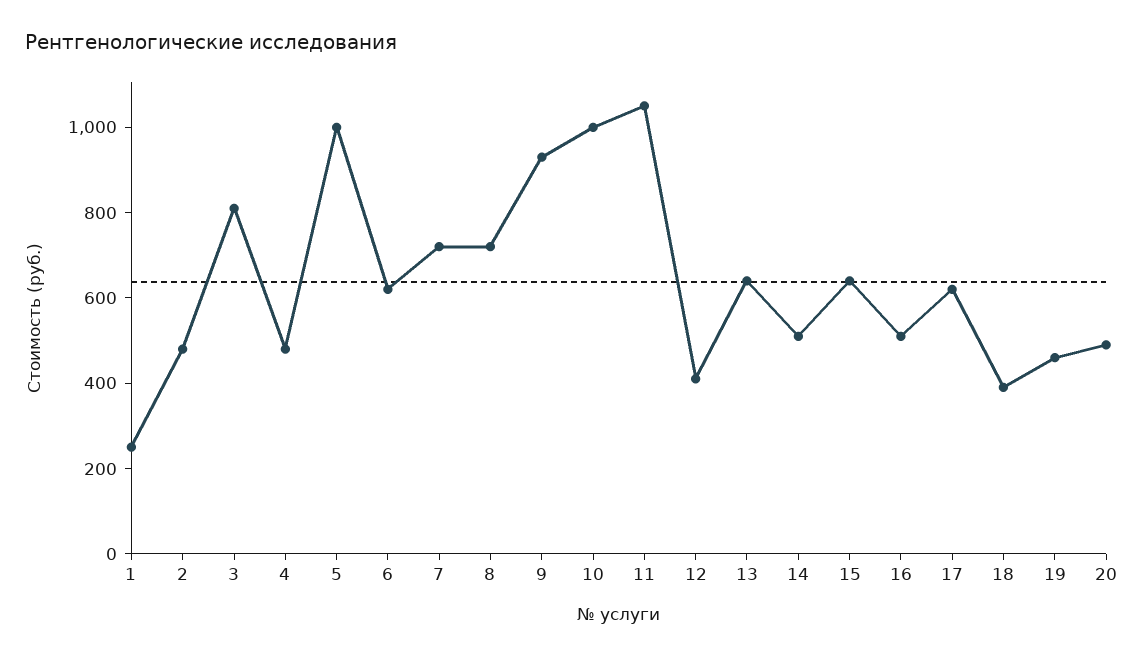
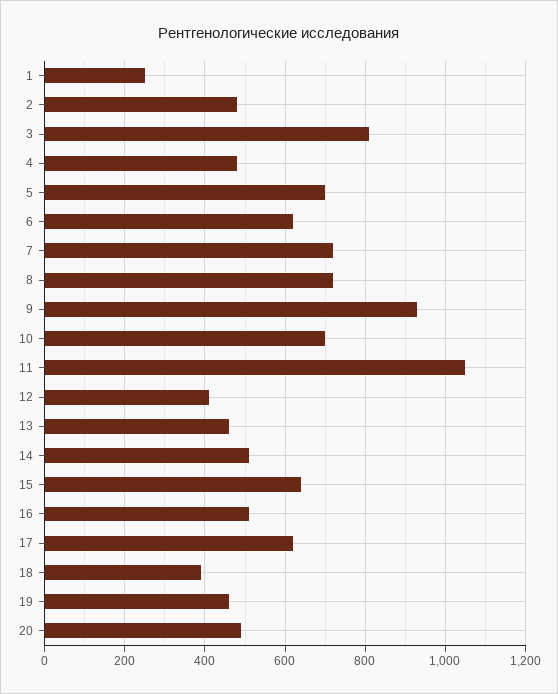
  {
    "1": 260,
    "2": 480,
    "3": 820,
    "4": 480,
-   "5": 1000,
+   "5": 700,
    "6": 620,
    "7": 720,
    "8": 720,
    "9": 940,
-   "10": 1000,
+   "10": 700,
    "11": 1060,
    "12": 420,
-   "13": 650,
+   "13": 460,
    "14": 520,
    "15": 640,
    "16": 520,
    "17": 620,
    "18": 400,
    "19": 460,
    "20": 500
  }

